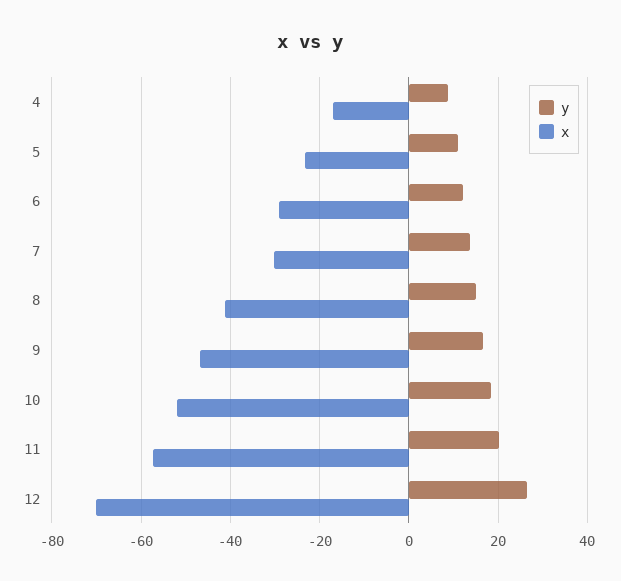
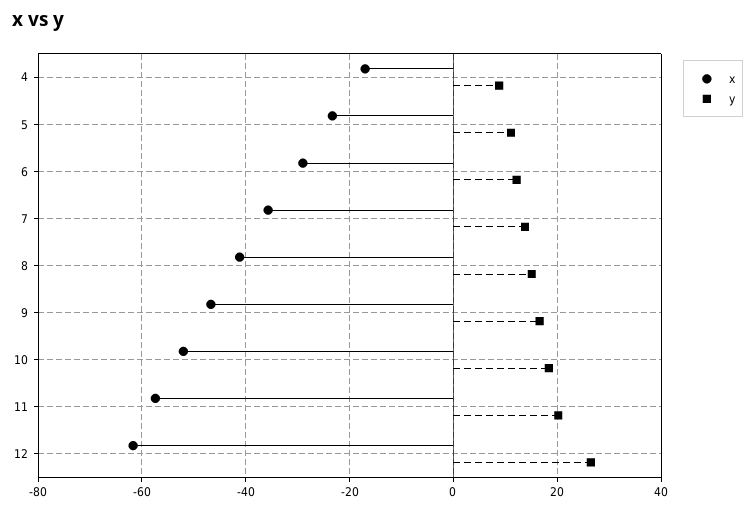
  {
    "y": {
      "4": 8,
      "5": 12,
      "6": 12,
      "7": 14,
      "8": 16,
      "9": 16,
      "10": 18,
      "11": 20,
      "12": 26
    },
    "x": {
      "4": -18,
      "5": -24,
      "6": -30,
-     "7": -30,
+     "7": -36,
      "8": -42,
      "9": -46,
      "10": -52,
      "11": -58,
-     "12": -70
+     "12": -62
    }
  }

